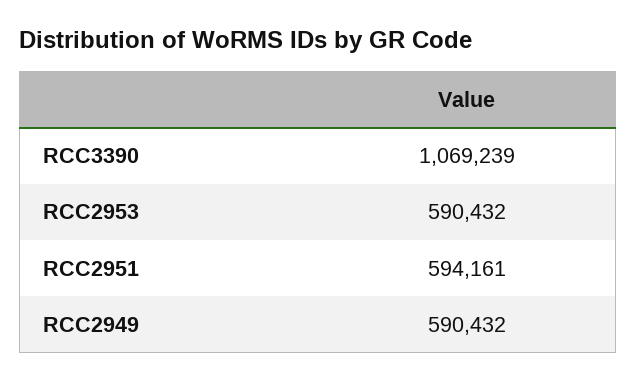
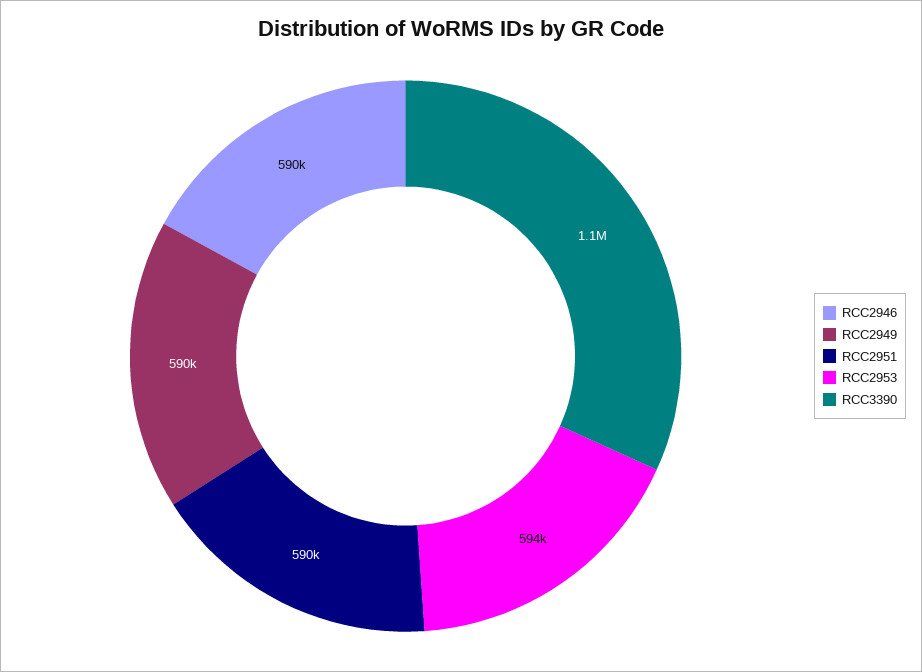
  {
    "RCC3390": 1069239,
-   "RCC2953": 590432,
+   "RCC2953": 594000,
-   "RCC2951": 594161,
+   "RCC2951": 590000,
-   "RCC2949": 590432
+   "RCC2949": 590432,
+   "RCC2946": 590000
  }

